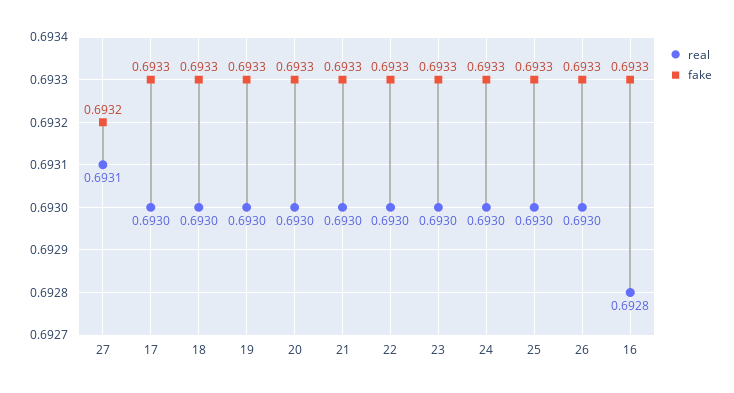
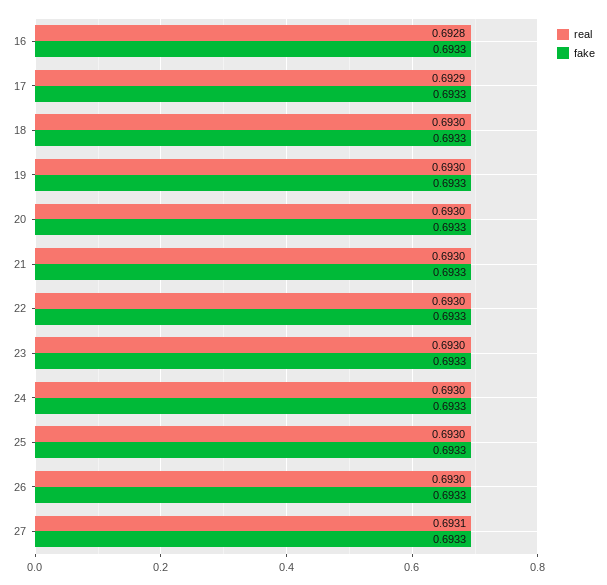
  {
    "real": {
      "27": 0.6931,
-     "17": 0.693,
+     "17": 0.6929,
      "18": 0.693,
      "19": 0.693,
      "20": 0.693,
      "21": 0.693,
      "22": 0.693,
      "23": 0.693,
      "24": 0.693,
      "25": 0.693,
      "26": 0.693,
      "16": 0.6928
    },
    "fake": {
-     "27": 0.6932,
+     "27": 0.6933,
      "17": 0.6933,
      "18": 0.6933,
      "19": 0.6933,
      "20": 0.6933,
      "21": 0.6933,
      "22": 0.6933,
      "23": 0.6933,
      "24": 0.6933,
      "25": 0.6933,
      "26": 0.6933,
      "16": 0.6933
    }
  }

